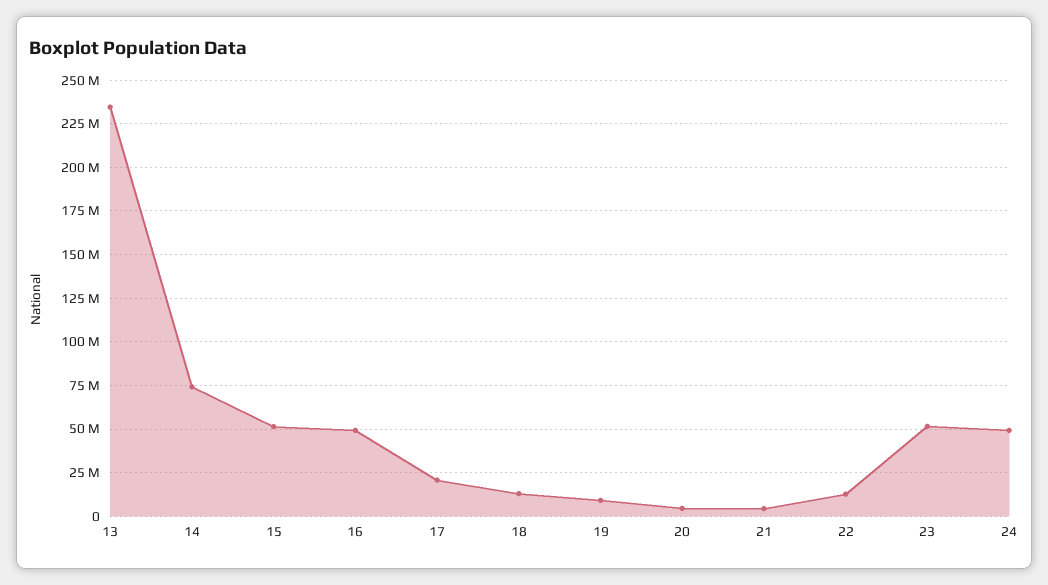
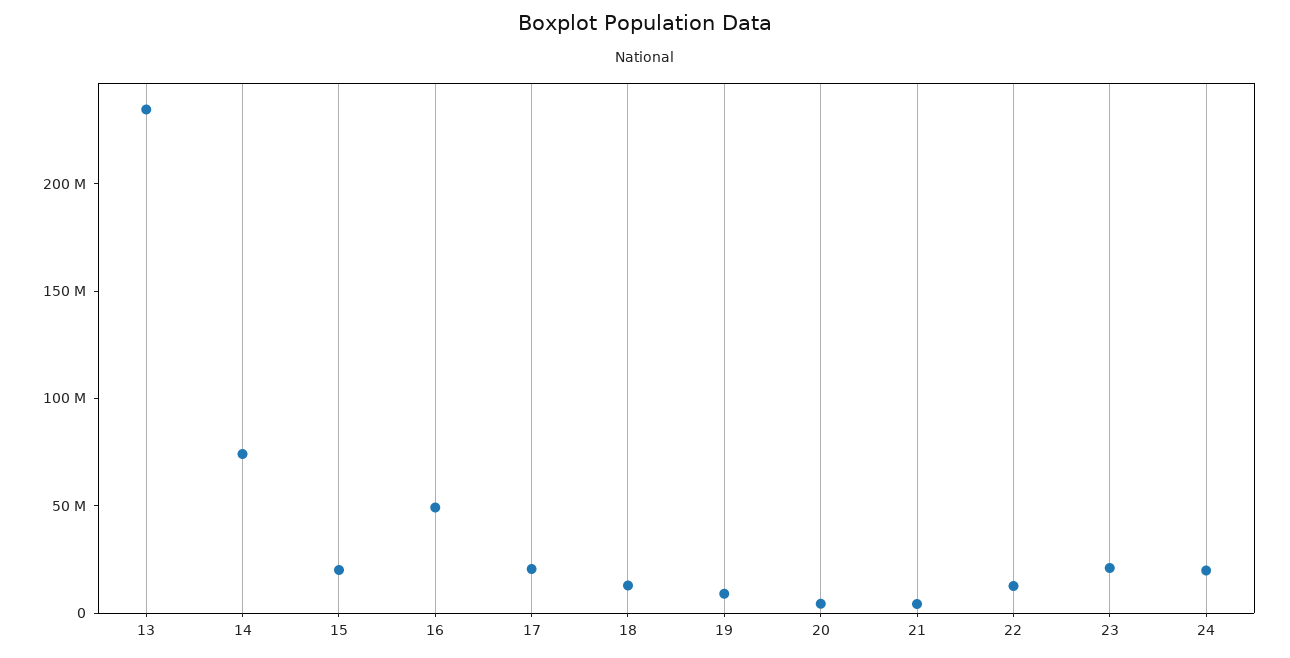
  {
    "13": 235000000,
    "14": 75000000,
-   "15": 50000000,
+   "15": 20000000,
    "16": 50000000,
    "17": 20000000,
    "18": 15000000,
    "19": 10000000,
    "20": 5000000,
    "21": 5000000,
    "22": 15000000,
-   "23": 50000000,
+   "23": 20000000,
-   "24": 50000000
+   "24": 20000000
  }

